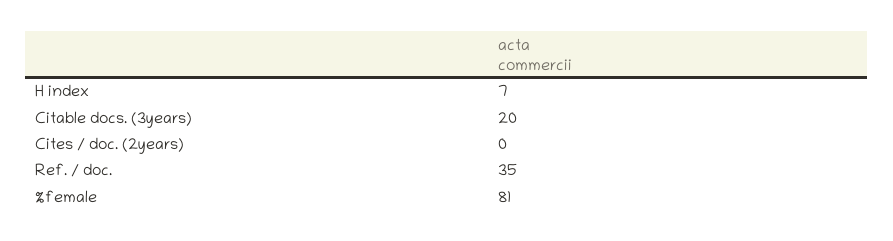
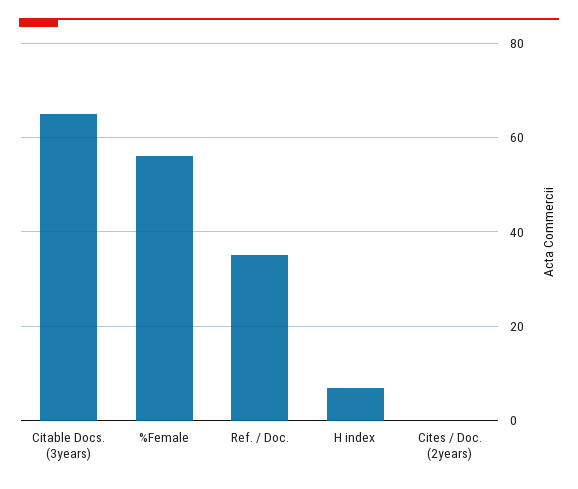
  {
    "H index": 7,
-   "Citable docs. (3years)": 20,
+   "Citable docs. (3years)": 65,
    "Cites / doc. (2years)": 0,
    "Ref. / doc.": 35,
-   "%female": 81
+   "%female": 55
  }

